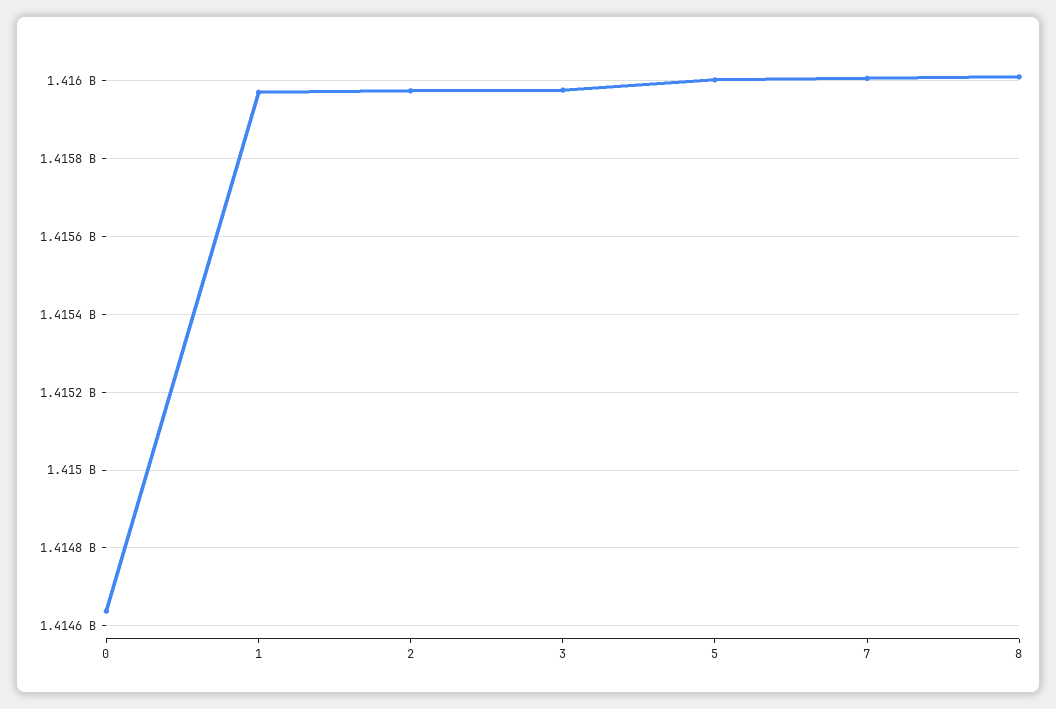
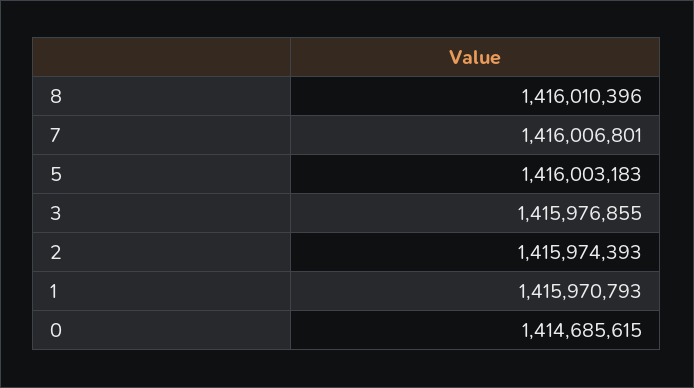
  {
-   "0": 1414640000,
+   "0": 1414685615,
    "1": 1415970793,
    "2": 1415974393,
    "3": 1415976855,
    "5": 1416003183,
    "7": 1416006801,
    "8": 1416010396
  }

